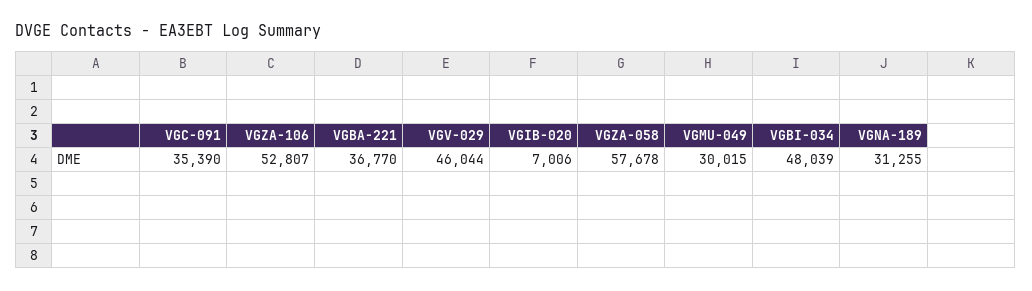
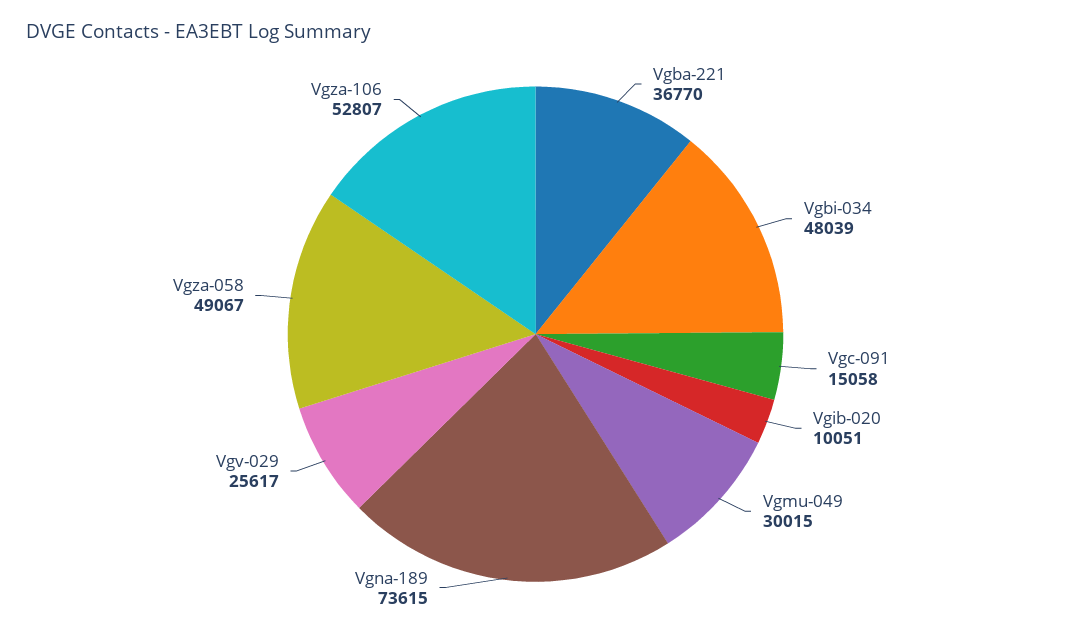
  {
-   "VGC-091": 35390,
+   "VGC-091": 15058,
    "VGZA-106": 52807,
    "VGBA-221": 36770,
-   "VGV-029": 46044,
+   "VGV-029": 25617,
-   "VGIB-020": 7006,
+   "VGIB-020": 10051,
-   "VGZA-058": 57678,
+   "VGZA-058": 49067,
    "VGMU-049": 30015,
    "VGBI-034": 48039,
-   "VGNA-189": 31255
+   "VGNA-189": 73615
  }

